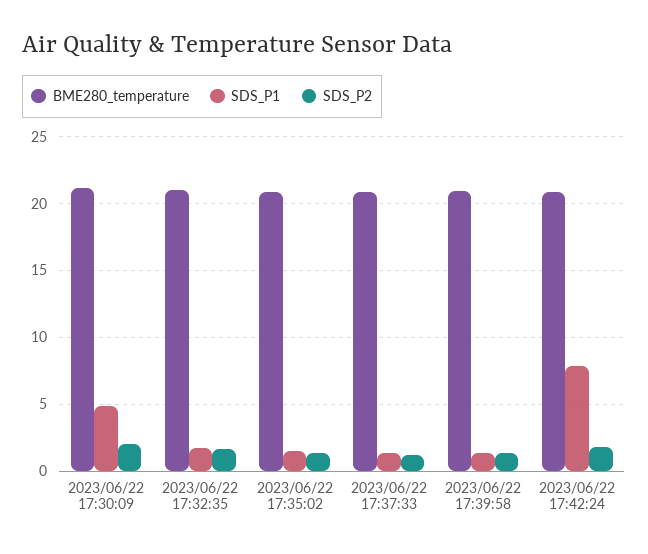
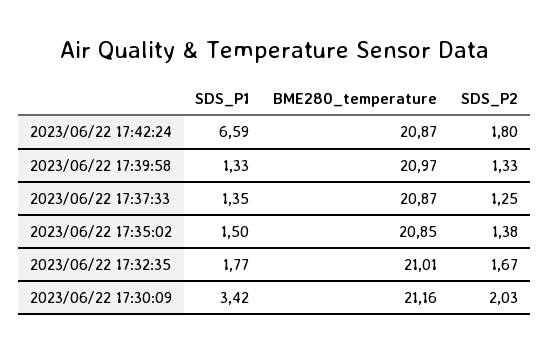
  {
    "BME280_temperature": {
      "2023/06/22 17:30:09": 21.16,
      "2023/06/22 17:32:35": 21.01,
      "2023/06/22 17:35:02": 20.85,
      "2023/06/22 17:37:33": 20.87,
      "2023/06/22 17:39:58": 20.97,
      "2023/06/22 17:42:24": 20.87
    },
    "SDS_P1": {
-     "2023/06/22 17:30:09": 5,
+     "2023/06/22 17:30:09": 3.42,
      "2023/06/22 17:32:35": 1.77,
      "2023/06/22 17:35:02": 1.5,
      "2023/06/22 17:37:33": 1.35,
      "2023/06/22 17:39:58": 1.33,
-     "2023/06/22 17:42:24": 8
+     "2023/06/22 17:42:24": 6.59
    },
    "SDS_P2": {
      "2023/06/22 17:30:09": 2.03,
      "2023/06/22 17:32:35": 1.67,
      "2023/06/22 17:35:02": 1.38,
      "2023/06/22 17:37:33": 1.25,
      "2023/06/22 17:39:58": 1.33,
      "2023/06/22 17:42:24": 1.8
    }
  }

